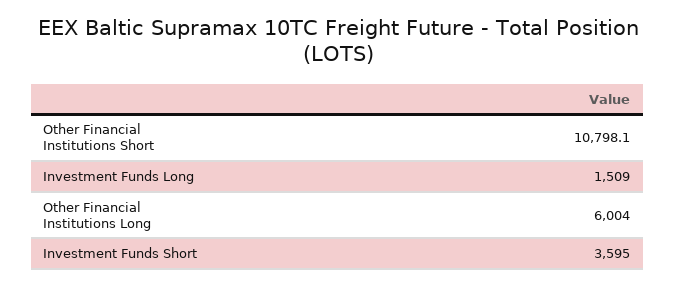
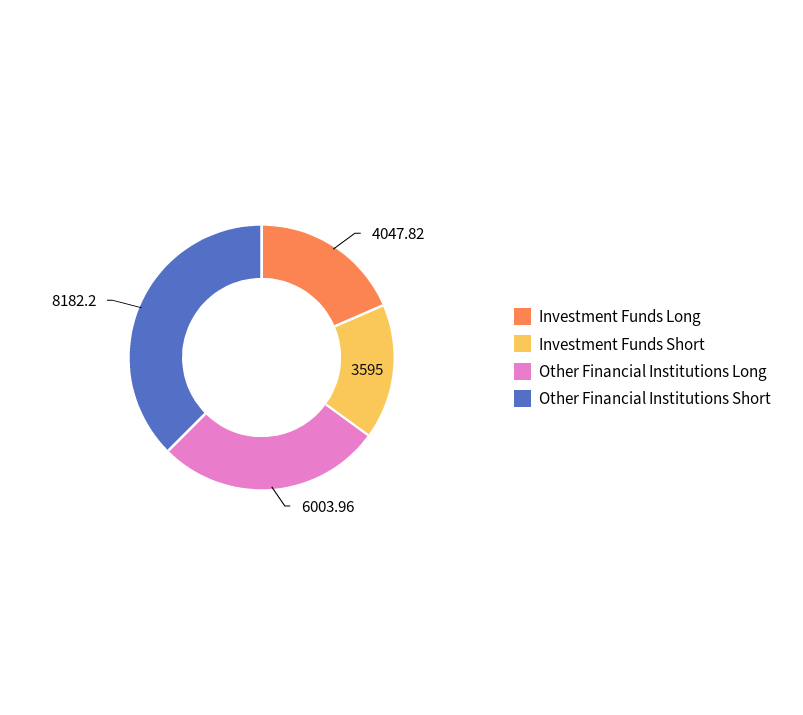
  {
-   "Other Financial Institutions Short": 10798.1,
+   "Other Financial Institutions Short": 8182.2,
-   "Investment Funds Long": 1509,
+   "Investment Funds Long": 4047.82,
    "Other Financial Institutions Long": 6003.96,
    "Investment Funds Short": 3595
  }

